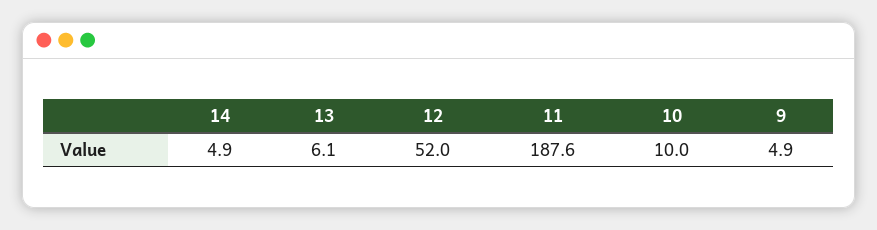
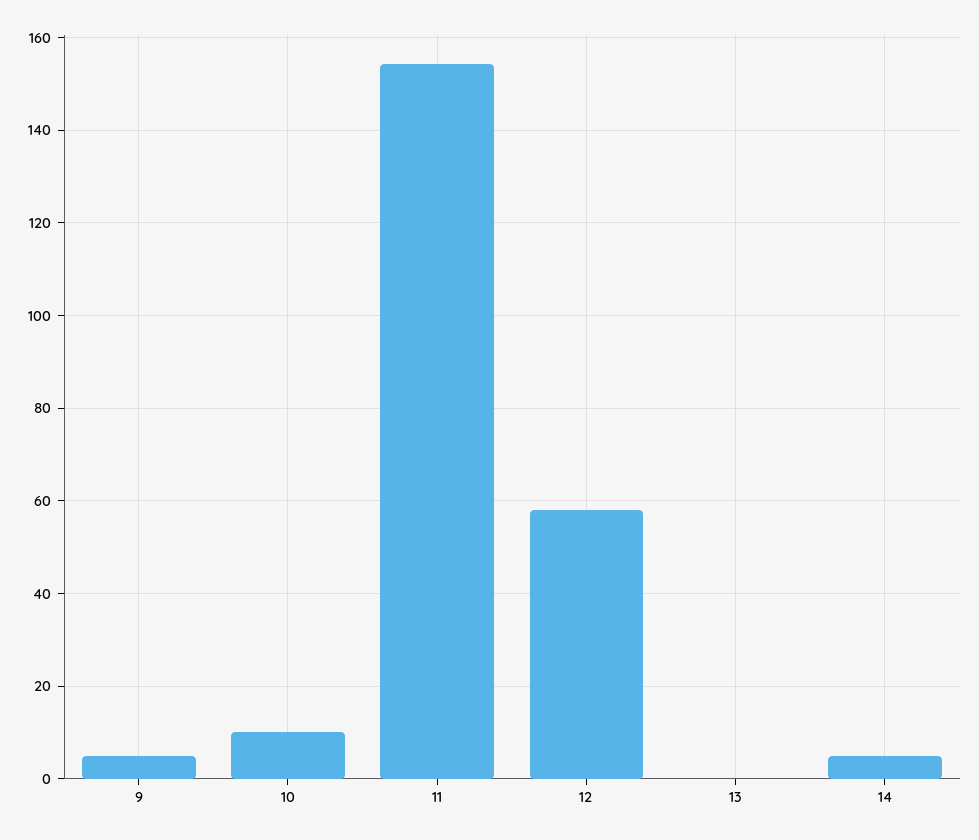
  {
    "14": 4.9,
-   "13": 6.1,
+   "13": 0,
-   "12": 52,
+   "12": 58,
-   "11": 187.6,
+   "11": 154,
    "10": 10,
    "9": 4.9
  }

